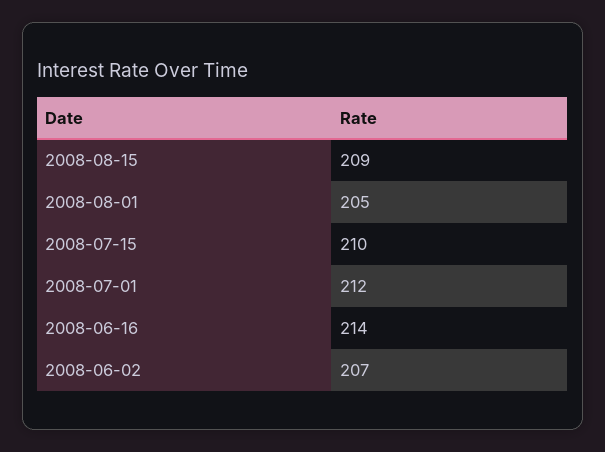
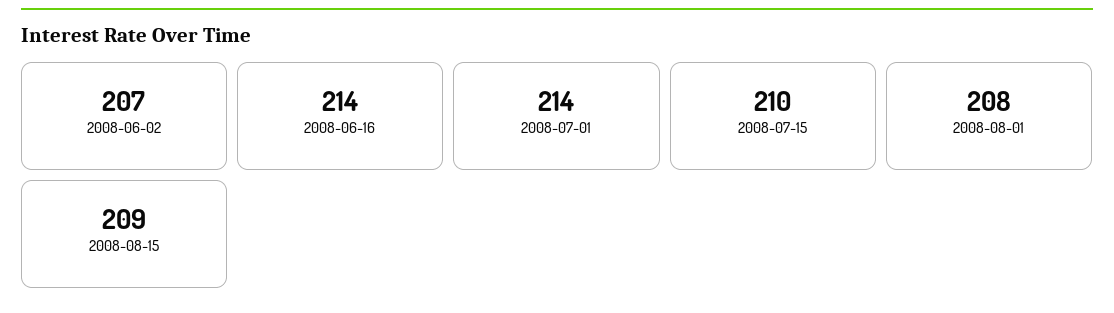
  {
    "2008-08-15": 209,
-   "2008-08-01": 205,
+   "2008-08-01": 208,
    "2008-07-15": 210,
-   "2008-07-01": 212,
+   "2008-07-01": 214,
    "2008-06-16": 214,
    "2008-06-02": 207
  }

